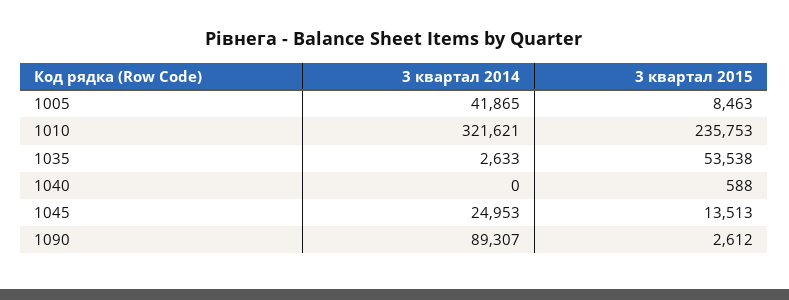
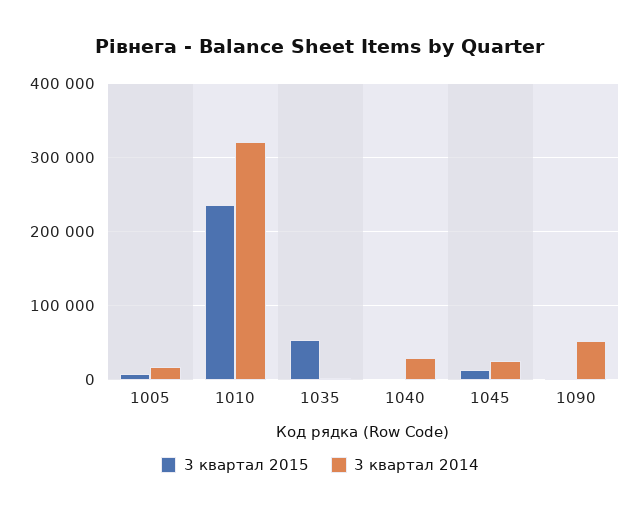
  {
    "3 квартал 2014": {
-     "1005": 41865,
+     "1005": 20000,
      "1010": 321621,
      "1035": 2633,
-     "1040": 0,
+     "1040": 30000,
      "1045": 24953,
-     "1090": 89307
+     "1090": 50000
    },
    "3 квартал 2015": {
      "1005": 8463,
      "1010": 235753,
      "1035": 53538,
      "1040": 588,
      "1045": 13513,
      "1090": 2612
    }
  }

